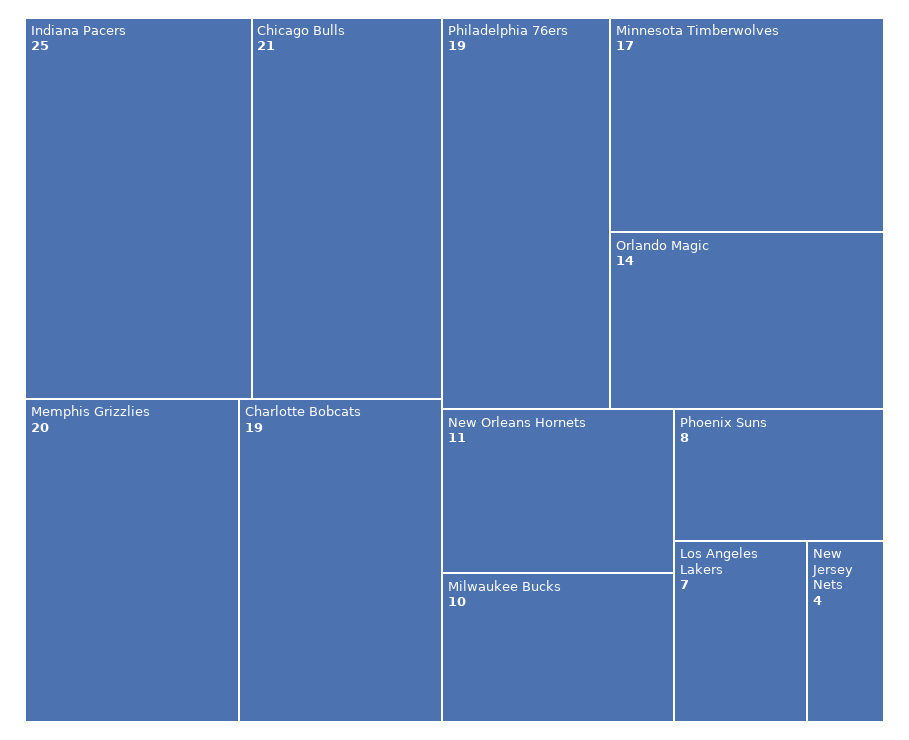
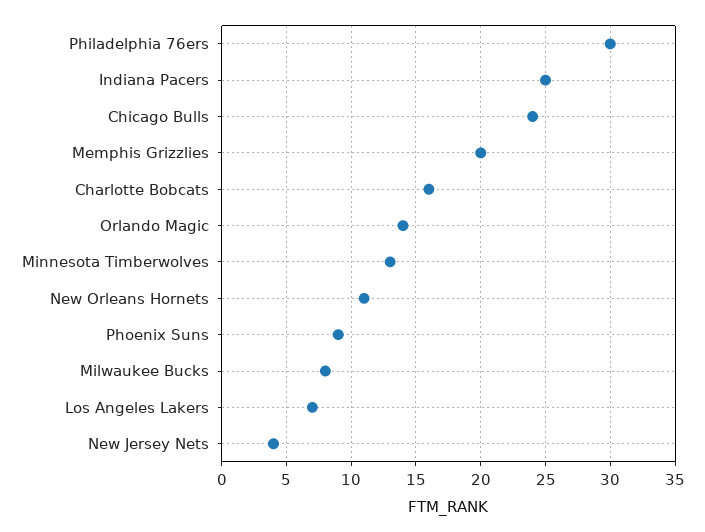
  {
    "Indiana Pacers": 25,
-   "Chicago Bulls": 21,
+   "Chicago Bulls": 24,
    "Memphis Grizzlies": 20,
-   "Charlotte Bobcats": 19,
+   "Charlotte Bobcats": 16,
-   "Philadelphia 76ers": 19,
+   "Philadelphia 76ers": 30,
-   "Minnesota Timberwolves": 17,
+   "Minnesota Timberwolves": 13,
    "Orlando Magic": 14,
    "New Orleans Hornets": 11,
-   "Milwaukee Bucks": 10,
+   "Milwaukee Bucks": 8,
-   "Phoenix Suns": 8,
+   "Phoenix Suns": 9,
    "Los Angeles Lakers": 7,
    "New Jersey Nets": 4
  }

